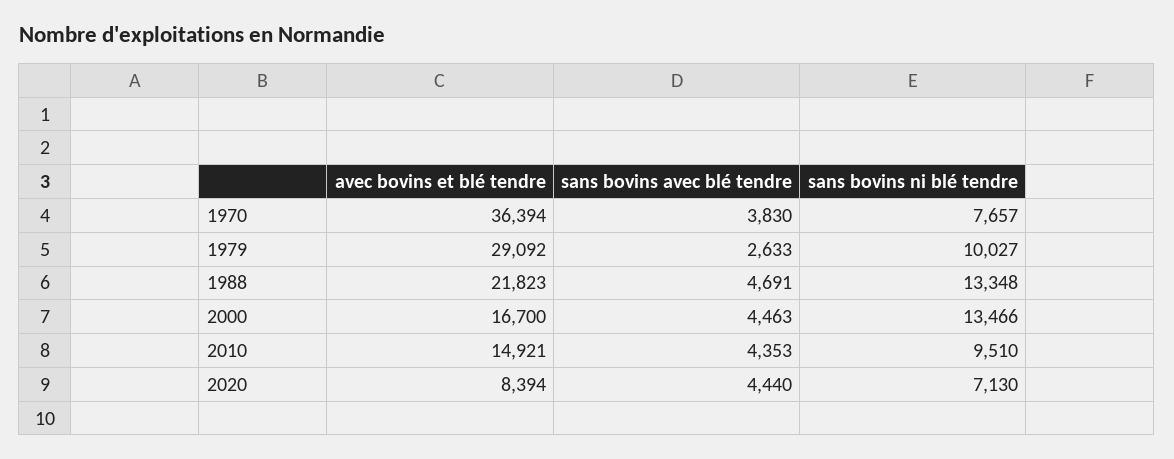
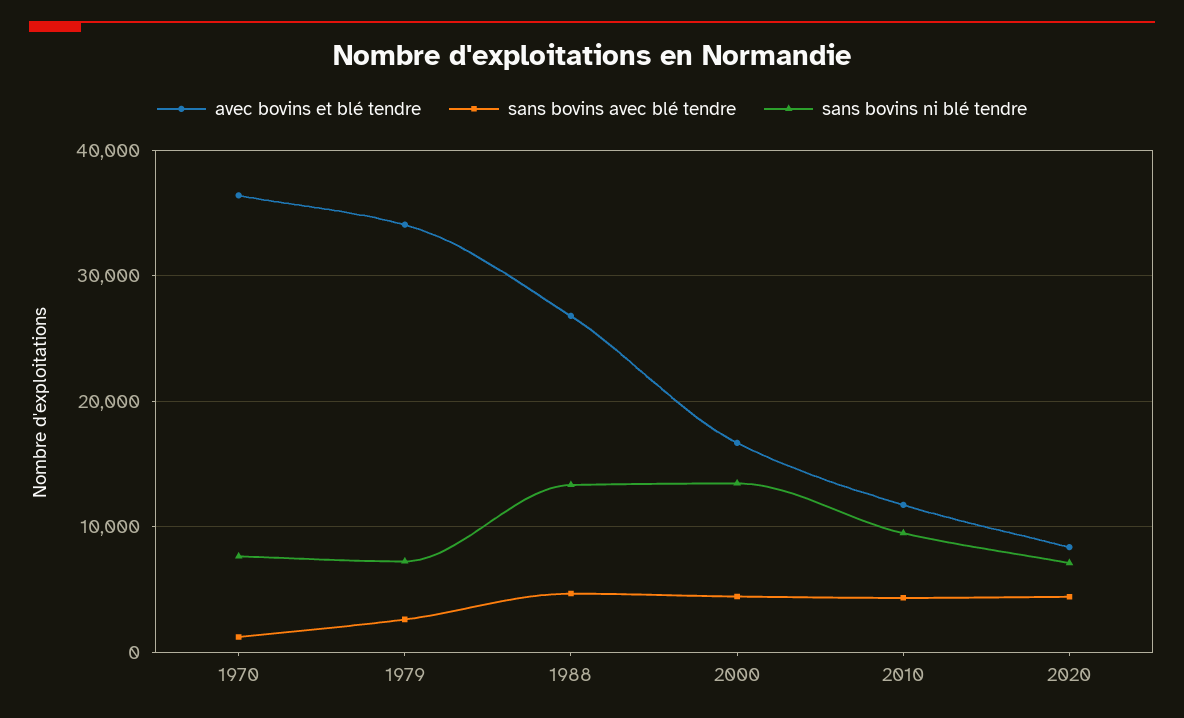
  {
    "avec bovins et blé tendre": {
      "1970": 36394,
-     "1979": 29092,
+     "1979": 34000,
-     "1988": 21823,
+     "1988": 27000,
      "2000": 16700,
-     "2010": 14921,
+     "2010": 12000,
      "2020": 8394
    },
    "sans bovins avec blé tendre": {
-     "1970": 3830,
+     "1970": 1000,
      "1979": 2633,
      "1988": 4691,
      "2000": 4463,
      "2010": 4353,
      "2020": 4440
    },
    "sans bovins ni blé tendre": {
      "1970": 7657,
-     "1979": 10027,
+     "1979": 7000,
      "1988": 13348,
      "2000": 13466,
      "2010": 9510,
      "2020": 7130
    }
  }

